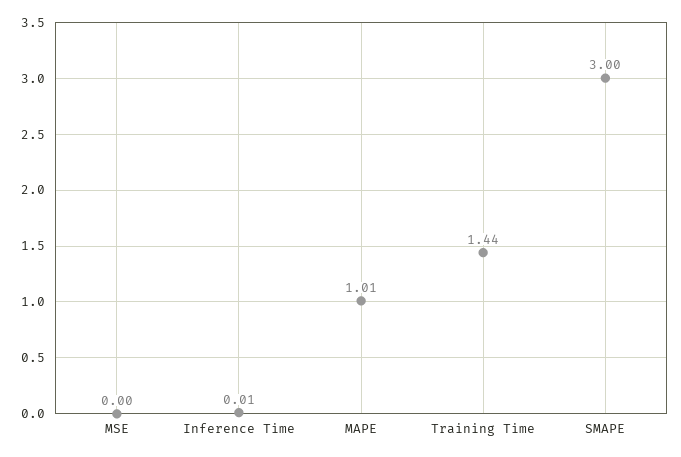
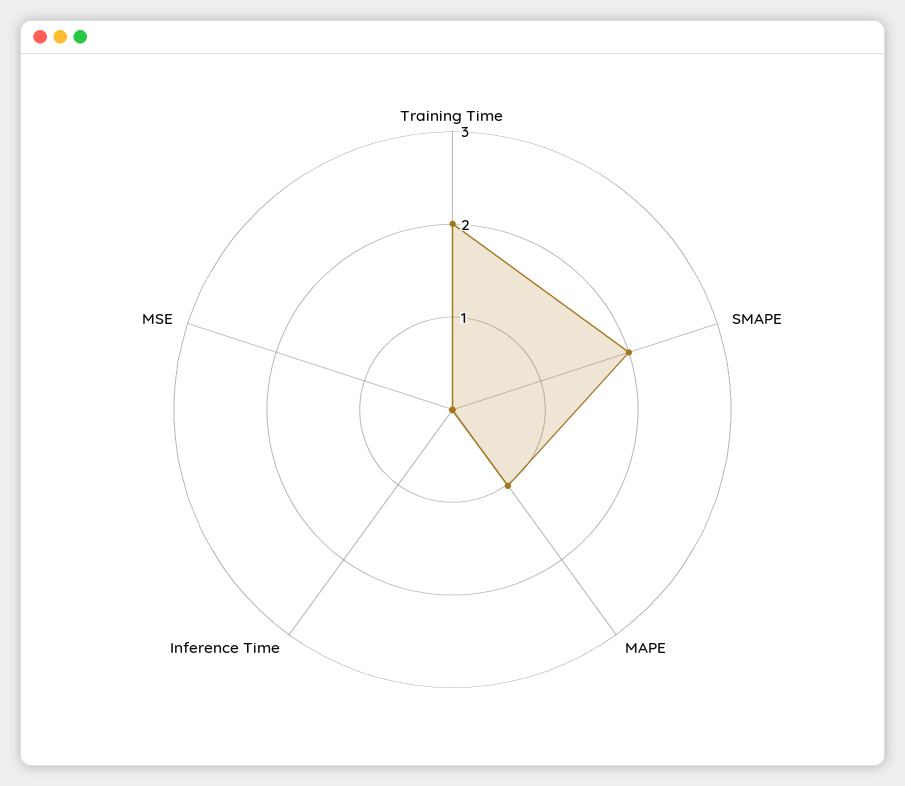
  {
    "MSE": 0,
    "Inference Time": 0.01,
    "MAPE": 1.01,
-   "Training Time": 1.44,
+   "Training Time": 2,
-   "SMAPE": 3
+   "SMAPE": 2
  }

